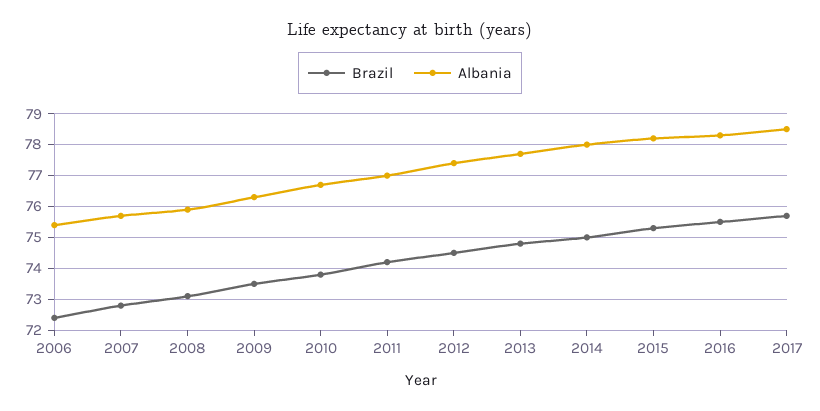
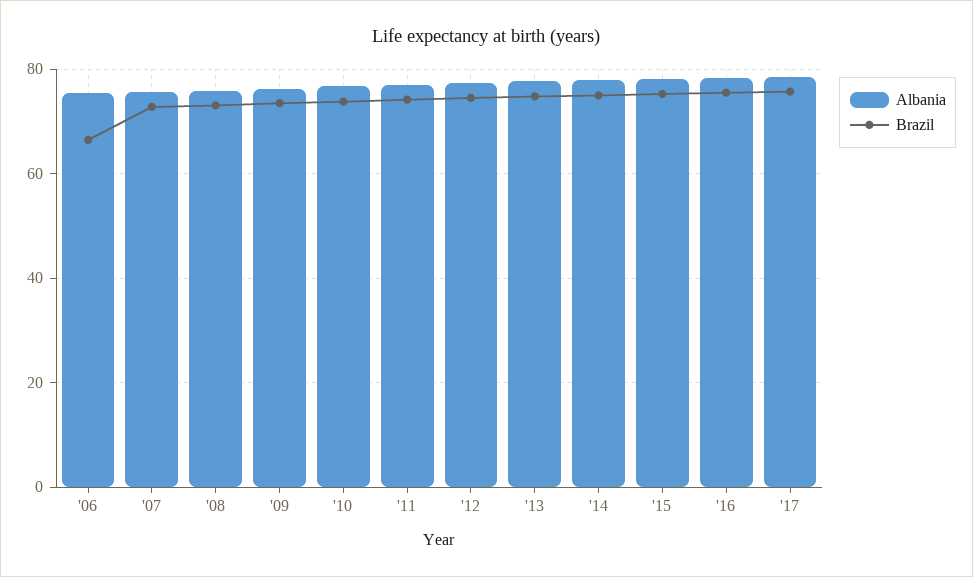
  {
    "Brazil": {
-     "2006": 72.5,
+     "2006": 66,
      "2007": 73,
      "2008": 73,
      "2009": 73.5,
      "2010": 74,
      "2011": 74,
      "2012": 74.5,
      "2013": 75,
      "2014": 75,
      "2015": 75.5,
      "2016": 75.5,
      "2017": 75.5
    },
    "Albania": {
      "2006": 75.5,
      "2007": 75.5,
      "2008": 76,
      "2009": 76.5,
      "2010": 76.5,
      "2011": 77,
      "2012": 77.5,
      "2013": 77.5,
      "2014": 78,
      "2015": 78,
      "2016": 78.5,
      "2017": 78.5
    }
  }

